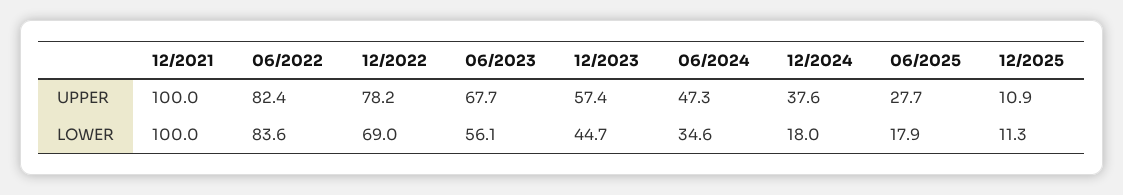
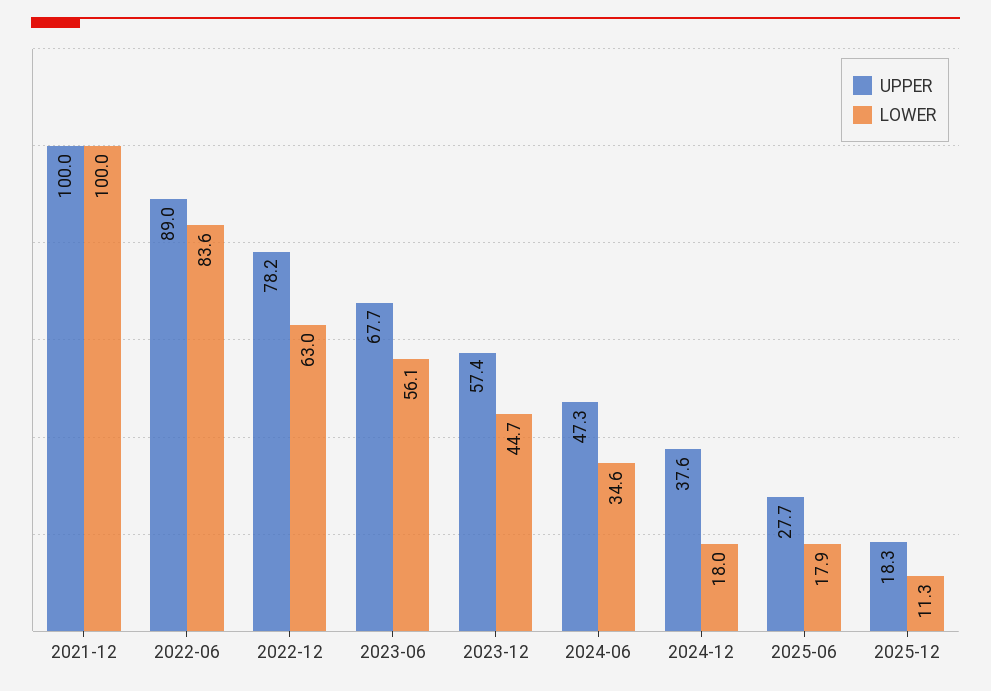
  {
    "UPPER": {
      "12/2021": 100,
-     "06/2022": 82.4,
+     "06/2022": 89,
      "12/2022": 78.2,
      "06/2023": 67.7,
      "12/2023": 57.4,
      "06/2024": 47.3,
      "12/2024": 37.6,
      "06/2025": 27.7,
-     "12/2025": 10.9
+     "12/2025": 18.3
    },
    "LOWER": {
      "12/2021": 100,
      "06/2022": 83.6,
-     "12/2022": 69,
+     "12/2022": 63,
      "06/2023": 56.1,
      "12/2023": 44.7,
      "06/2024": 34.6,
      "12/2024": 18,
      "06/2025": 17.9,
      "12/2025": 11.3
    }
  }

